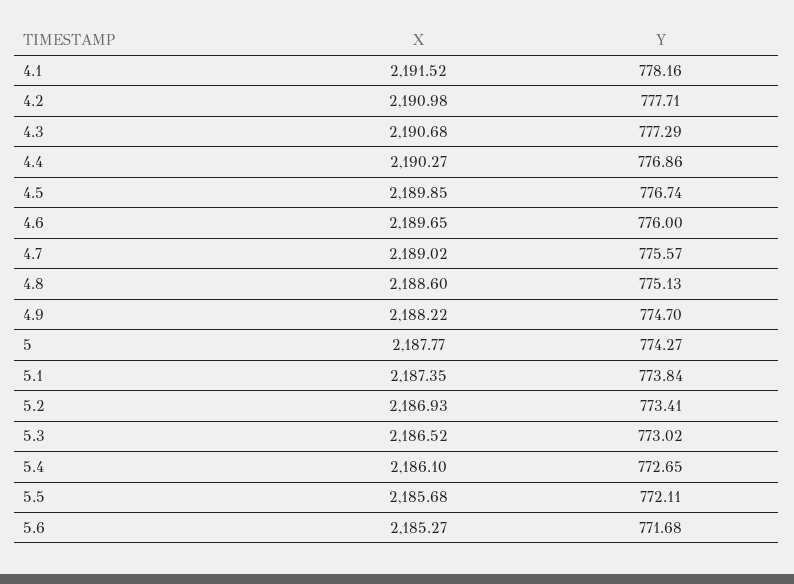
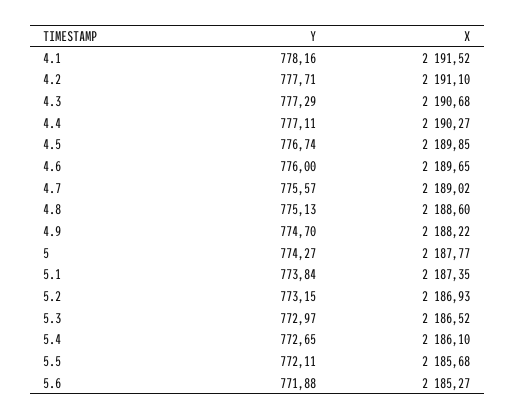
  {
    "X": {
      "4.1": 2191.52,
-     "4.2": 2190.98,
+     "4.2": 2191.1,
      "4.3": 2190.68,
      "4.4": 2190.27,
      "4.5": 2189.85,
      "4.6": 2189.65,
      "4.7": 2189.02,
      "4.8": 2188.6,
      "4.9": 2188.22,
      "5": 2187.77,
      "5.1": 2187.35,
      "5.2": 2186.93,
      "5.3": 2186.52,
      "5.4": 2186.1,
      "5.5": 2185.68,
      "5.6": 2185.27
    },
    "Y": {
      "4.1": 778.16,
      "4.2": 777.71,
      "4.3": 777.29,
-     "4.4": 776.86,
+     "4.4": 777.11,
      "4.5": 776.74,
      "4.6": 776,
      "4.7": 775.57,
      "4.8": 775.13,
      "4.9": 774.7,
      "5": 774.27,
      "5.1": 773.84,
-     "5.2": 773.41,
+     "5.2": 773.15,
-     "5.3": 773.02,
+     "5.3": 772.97,
      "5.4": 772.65,
      "5.5": 772.11,
-     "5.6": 771.68
+     "5.6": 771.88
    }
  }

